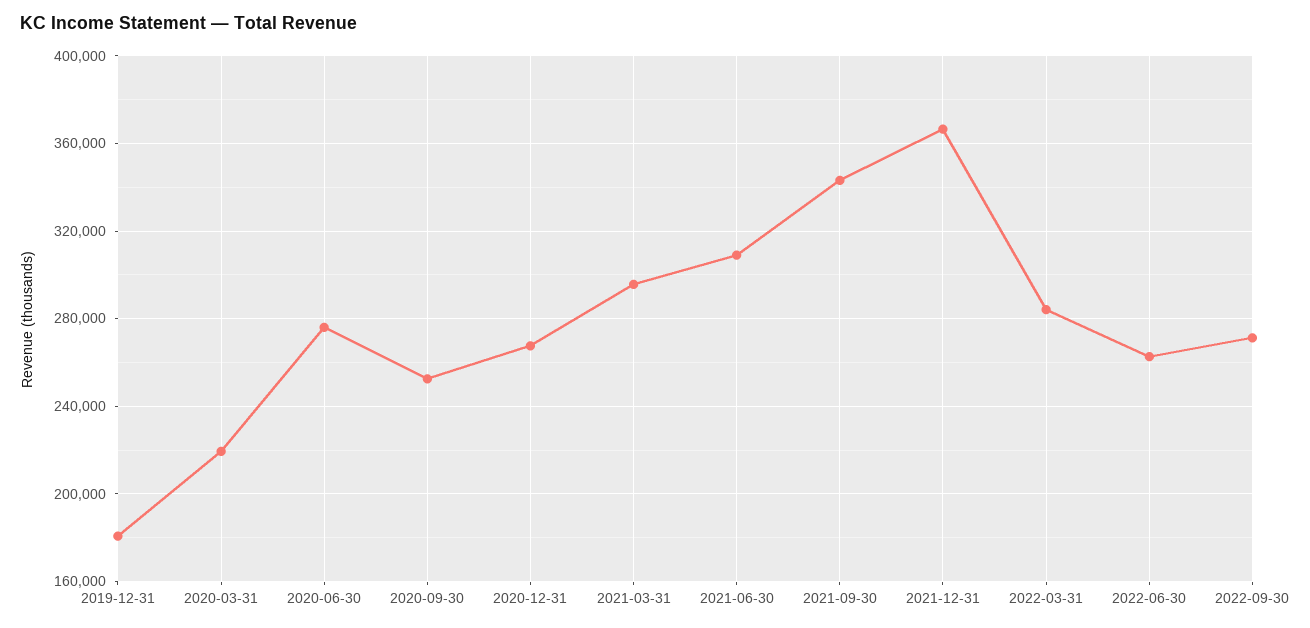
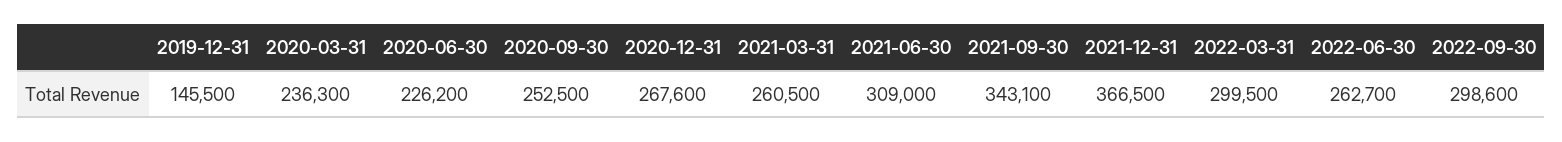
  {
-   "2019-12-31": 180000,
+   "2019-12-31": 145500,
-   "2020-03-31": 220000,
+   "2020-03-31": 236300,
-   "2020-06-30": 275000,
+   "2020-06-30": 226200,
    "2020-09-30": 252500,
    "2020-12-31": 267600,
-   "2021-03-31": 295000,
+   "2021-03-31": 260500,
    "2021-06-30": 309000,
    "2021-09-30": 343100,
    "2021-12-31": 366500,
-   "2022-03-31": 285000,
+   "2022-03-31": 299500,
    "2022-06-30": 262700,
-   "2022-09-30": 270000
+   "2022-09-30": 298600
  }

